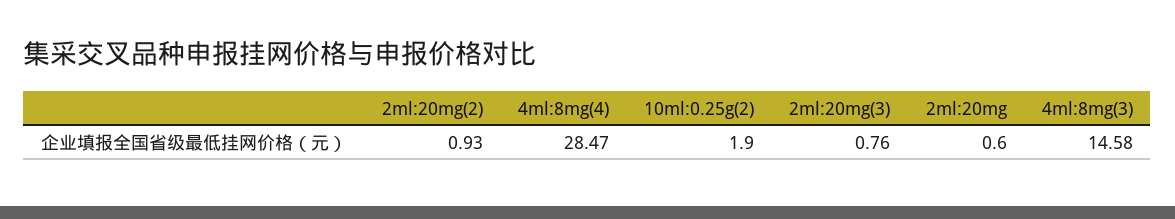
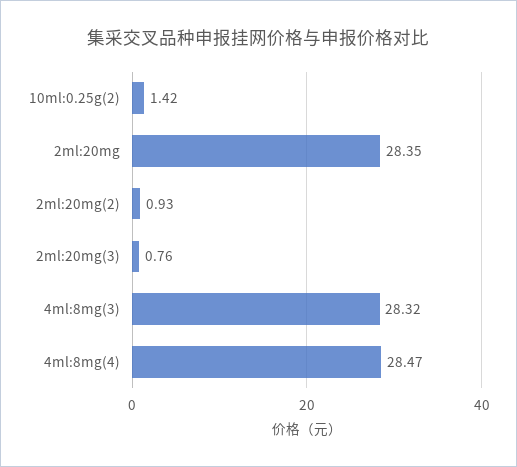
  {
    "2ml:20mg(2)": 0.93,
    "4ml:8mg(4)": 28.47,
-   "10ml:0.25g(2)": 1.9,
+   "10ml:0.25g(2)": 1.42,
    "2ml:20mg(3)": 0.76,
-   "2ml:20mg": 0.6,
+   "2ml:20mg": 28.35,
-   "4ml:8mg(3)": 14.58
+   "4ml:8mg(3)": 28.32
  }

